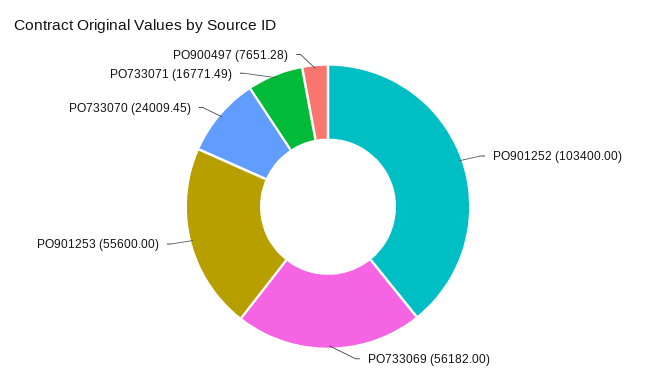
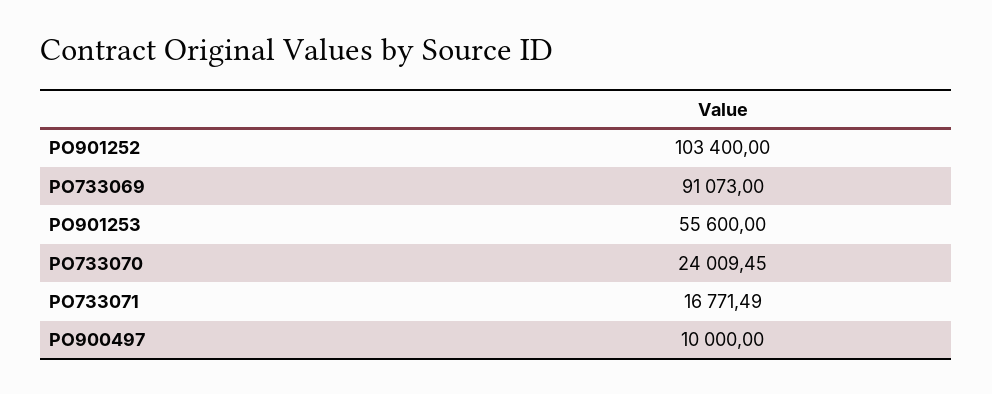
  {
    "PO901252": 103400,
-   "PO733069": 56182,
+   "PO733069": 91073,
    "PO901253": 55600,
    "PO733070": 24009.45,
    "PO733071": 16771.49,
-   "PO900497": 7651.28
+   "PO900497": 10000
  }

